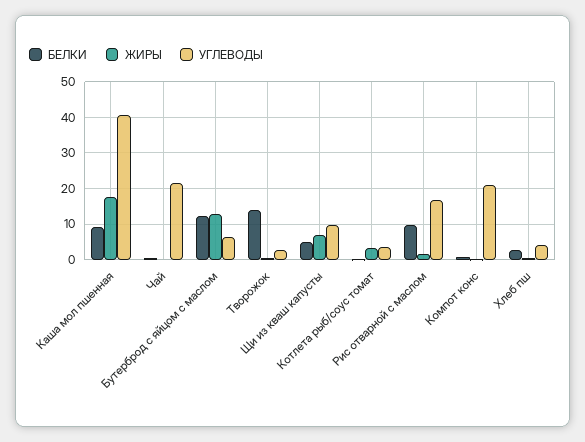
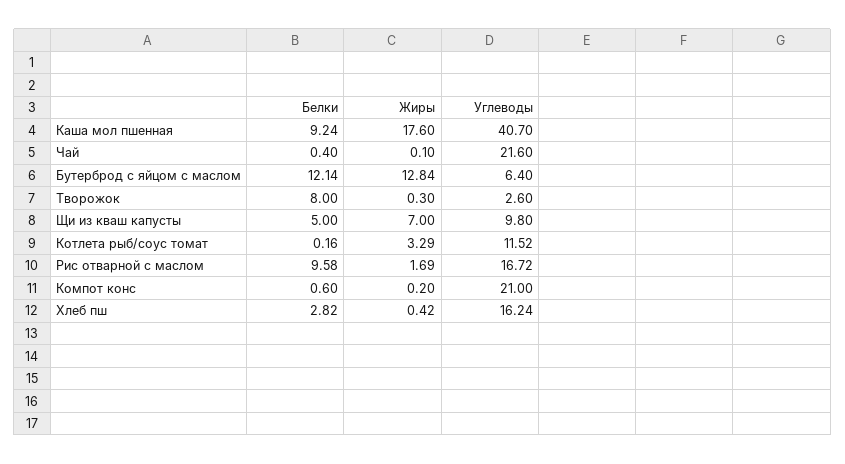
  {
    "БЕЛКИ": {
      "Каша мол пшенная": 9.24,
      "Чай": 0.4,
      "Бутерброд с яйцом с маслом": 12.14,
-     "Творожок": 14,
+     "Творожок": 8,
      "Щи из кваш капусты": 5,
      "Котлета рыб/соус томат": 0.16,
      "Рис отварной с маслом": 9.58,
      "Компот конс": 0.6,
      "Хлеб пш": 2.82
    },
    "ЖИРЫ": {
      "Каша мол пшенная": 17.6,
      "Чай": 0.1,
      "Бутерброд с яйцом с маслом": 12.84,
      "Творожок": 0.3,
      "Щи из кваш капусты": 7,
      "Котлета рыб/соус томат": 3.29,
      "Рис отварной с маслом": 1.69,
      "Компот конс": 0.2,
      "Хлеб пш": 0.42
    },
    "УГЛЕВОДЫ": {
      "Каша мол пшенная": 40.7,
      "Чай": 21.6,
      "Бутерброд с яйцом с маслом": 6.4,
      "Творожок": 2.6,
      "Щи из кваш капусты": 9.8,
-     "Котлета рыб/соус томат": 4,
+     "Котлета рыб/соус томат": 11.52,
      "Рис отварной с маслом": 16.72,
      "Компот конс": 21,
-     "Хлеб пш": 4
+     "Хлеб пш": 16.24
    }
  }

